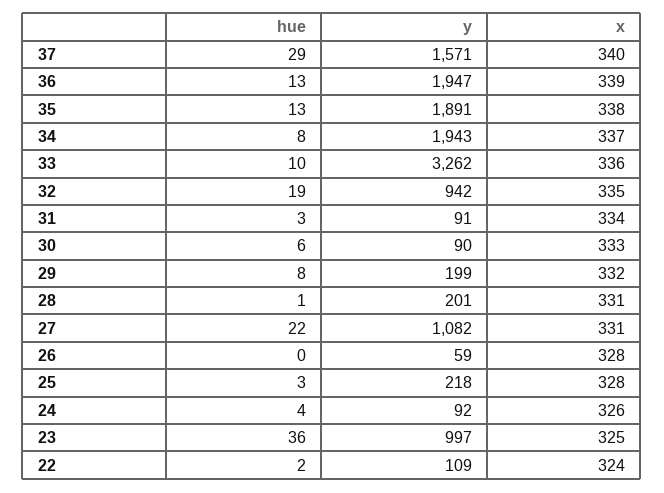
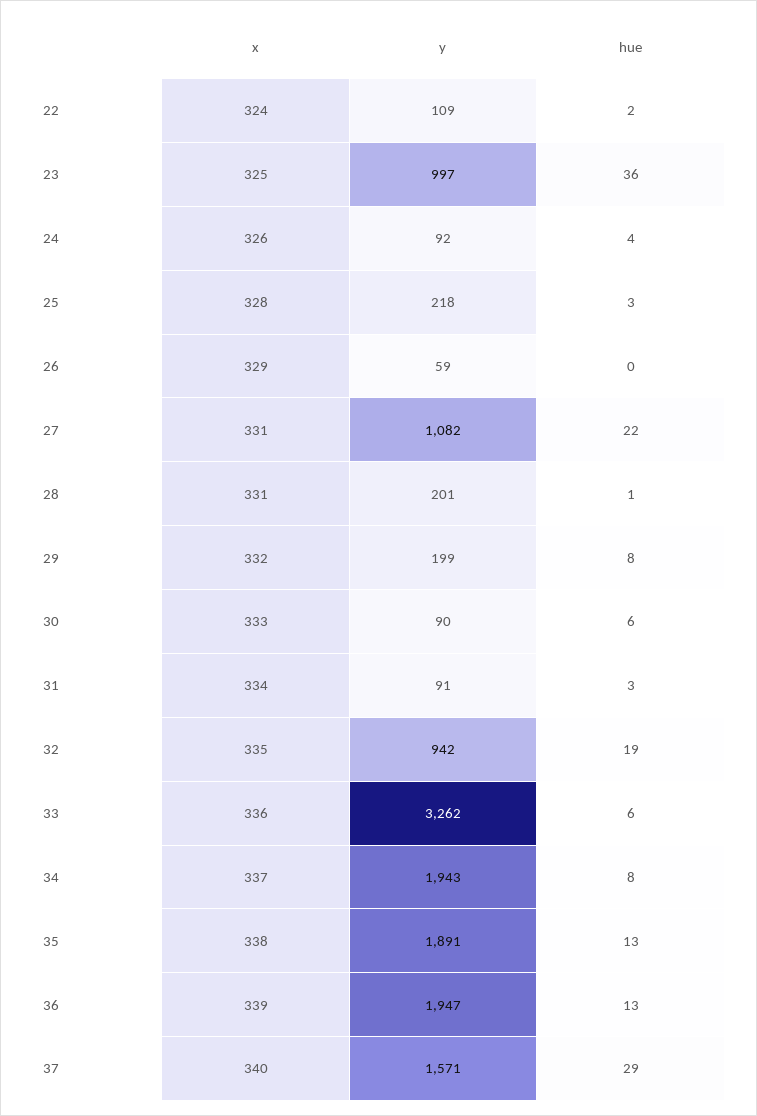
  {
    "hue": {
      "37": 29,
      "36": 13,
      "35": 13,
      "34": 8,
-     "33": 10,
+     "33": 6,
      "32": 19,
      "31": 3,
      "30": 6,
      "29": 8,
      "28": 1,
      "27": 22,
      "26": 0,
      "25": 3,
      "24": 4,
      "23": 36,
      "22": 2
    },
    "y": {
      "37": 1571,
      "36": 1947,
      "35": 1891,
      "34": 1943,
      "33": 3262,
      "32": 942,
      "31": 91,
      "30": 90,
      "29": 199,
      "28": 201,
      "27": 1082,
      "26": 59,
      "25": 218,
      "24": 92,
      "23": 997,
      "22": 109
    },
    "x": {
      "37": 340,
      "36": 339,
      "35": 338,
      "34": 337,
      "33": 336,
      "32": 335,
      "31": 334,
      "30": 333,
      "29": 332,
      "28": 331,
      "27": 331,
-     "26": 328,
+     "26": 329,
      "25": 328,
      "24": 326,
      "23": 325,
      "22": 324
    }
  }

